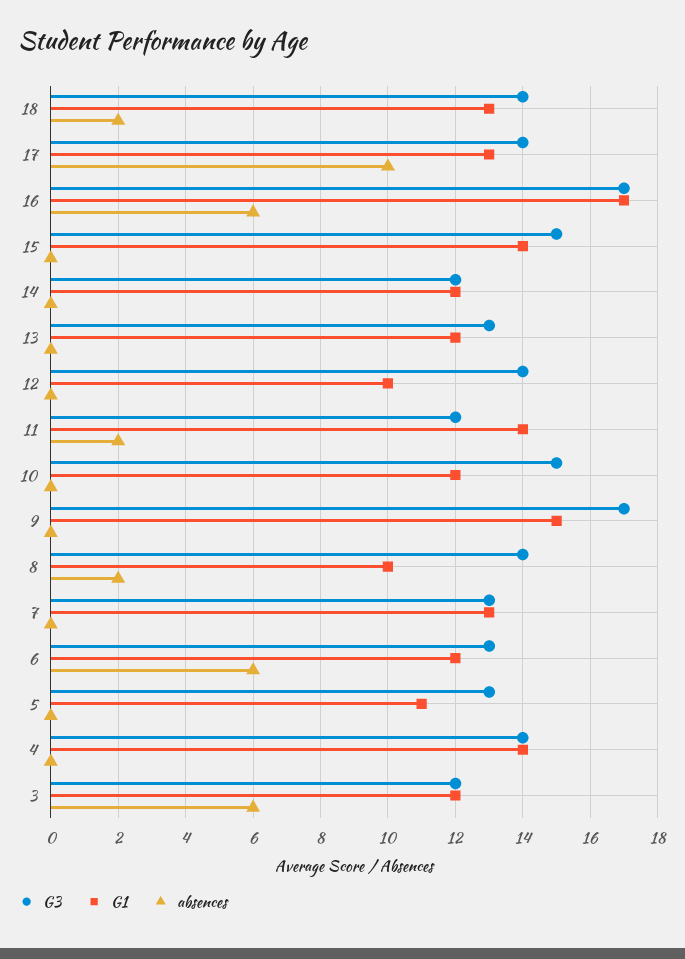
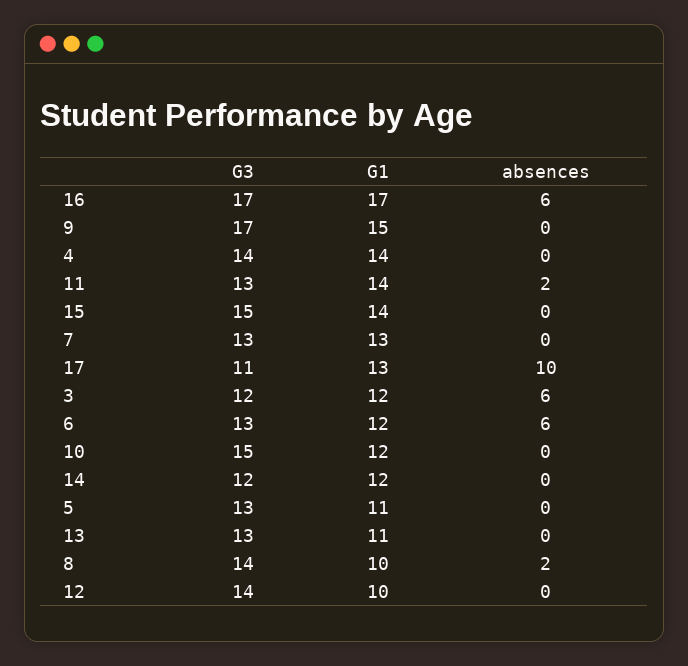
  {
    "G3": {
-     "18": 14,
-     "17": 14,
+     "17": 11,
      "16": 17,
      "15": 15,
      "14": 12,
      "13": 13,
      "12": 14,
-     "11": 12,
+     "11": 13,
      "10": 15,
      "9": 17,
      "8": 14,
      "7": 13,
      "6": 13,
      "5": 13,
      "4": 14,
      "3": 12
    },
    "G1": {
-     "18": 13,
      "17": 13,
      "16": 17,
      "15": 14,
      "14": 12,
-     "13": 12,
+     "13": 11,
      "12": 10,
      "11": 14,
      "10": 12,
      "9": 15,
      "8": 10,
      "7": 13,
      "6": 12,
      "5": 11,
      "4": 14,
      "3": 12
    },
    "absences": {
-     "18": 2,
      "17": 10,
      "16": 6,
      "15": 0,
      "14": 0,
      "13": 0,
      "12": 0,
      "11": 2,
      "10": 0,
      "9": 0,
      "8": 2,
      "7": 0,
      "6": 6,
      "5": 0,
      "4": 0,
      "3": 6
    }
  }

